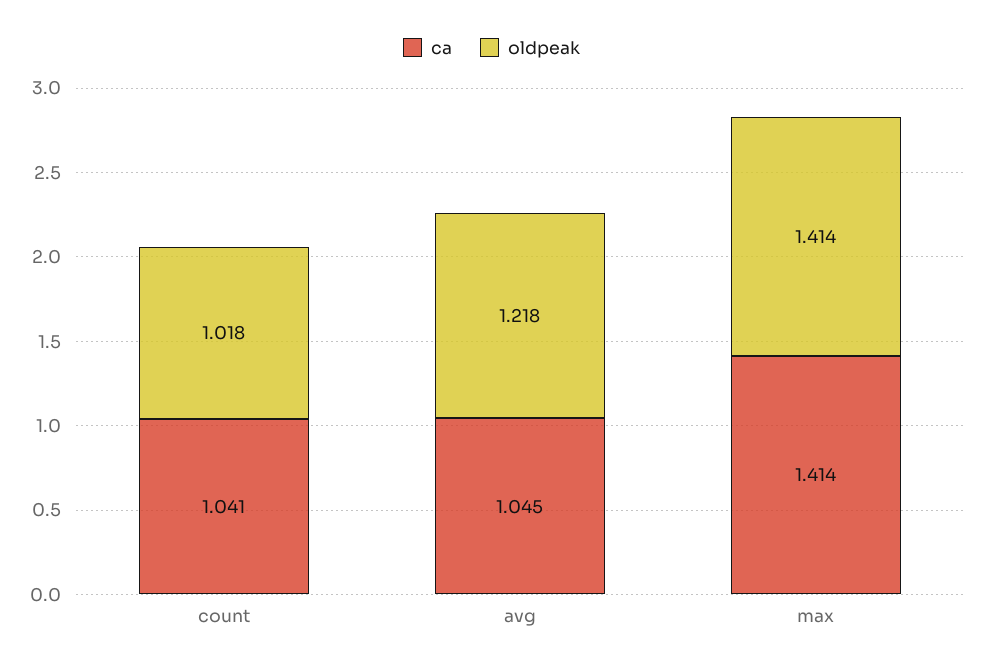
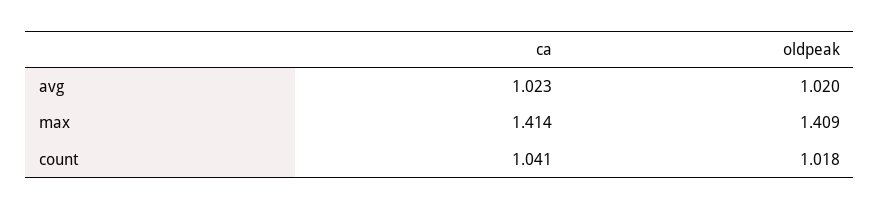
  {
    "ca": {
      "count": 1.041,
-     "avg": 1.045,
+     "avg": 1.023,
      "max": 1.414
    },
    "oldpeak": {
      "count": 1.018,
-     "avg": 1.218,
+     "avg": 1.02,
-     "max": 1.414
+     "max": 1.409
    }
  }

